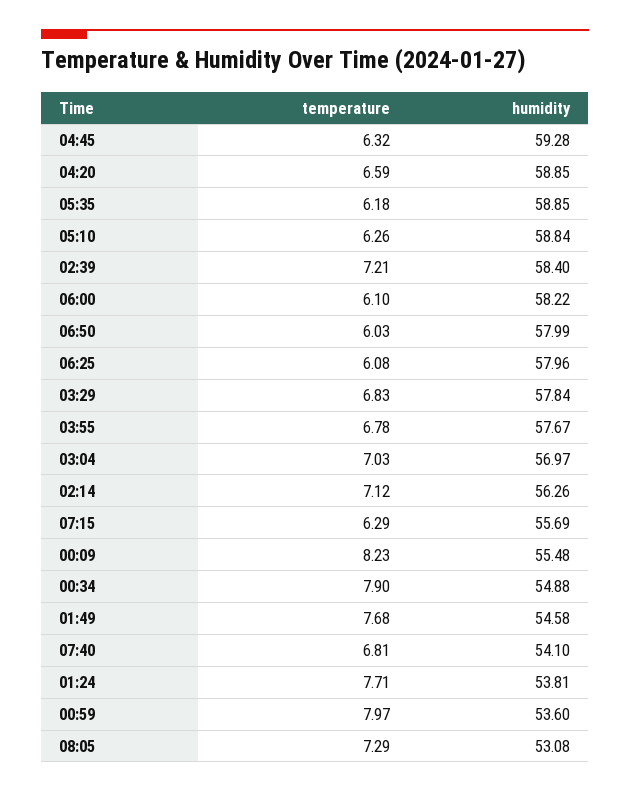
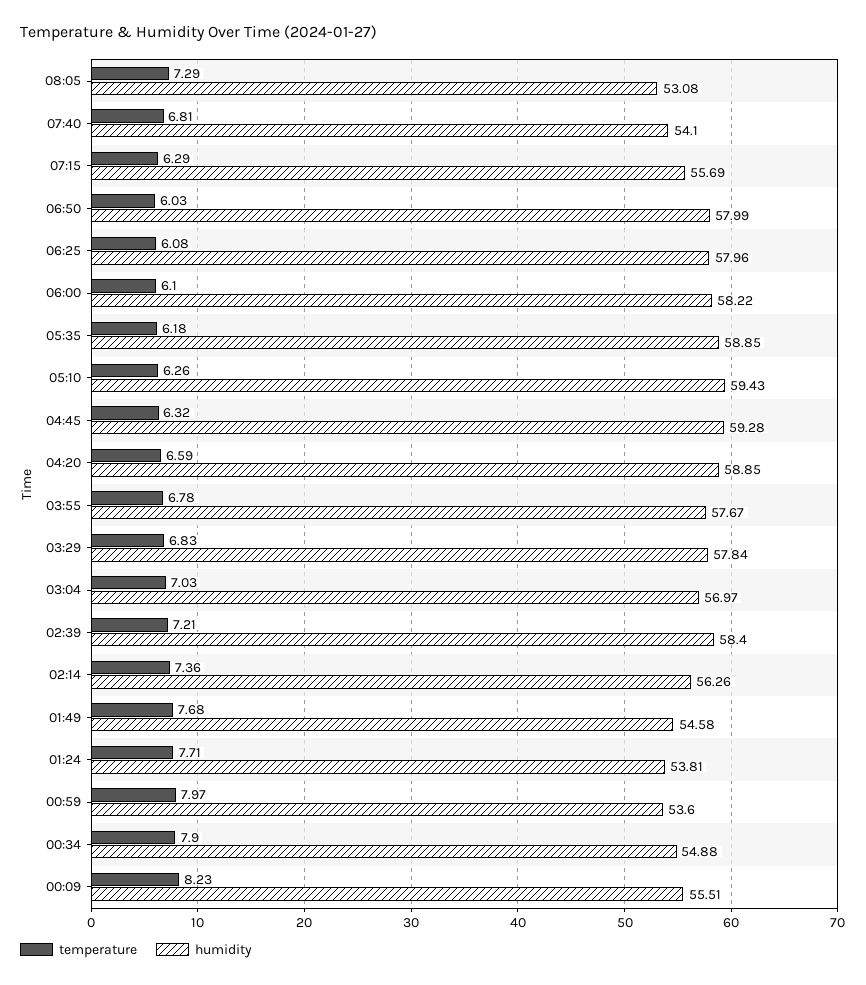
  {
    "temperature": {
      "04:45": 6.32,
      "04:20": 6.59,
      "05:35": 6.18,
      "05:10": 6.26,
      "02:39": 7.21,
      "06:00": 6.1,
      "06:50": 6.03,
      "06:25": 6.08,
      "03:29": 6.83,
      "03:55": 6.78,
      "03:04": 7.03,
-     "02:14": 7.12,
+     "02:14": 7.36,
      "07:15": 6.29,
      "00:09": 8.23,
      "00:34": 7.9,
      "01:49": 7.68,
      "07:40": 6.81,
      "01:24": 7.71,
      "00:59": 7.97,
      "08:05": 7.29
    },
    "humidity": {
      "04:45": 59.28,
      "04:20": 58.85,
      "05:35": 58.85,
-     "05:10": 58.84,
+     "05:10": 59.43,
      "02:39": 58.4,
      "06:00": 58.22,
      "06:50": 57.99,
      "06:25": 57.96,
      "03:29": 57.84,
      "03:55": 57.67,
      "03:04": 56.97,
      "02:14": 56.26,
      "07:15": 55.69,
-     "00:09": 55.48,
+     "00:09": 55.51,
      "00:34": 54.88,
      "01:49": 54.58,
      "07:40": 54.1,
      "01:24": 53.81,
      "00:59": 53.6,
      "08:05": 53.08
    }
  }

